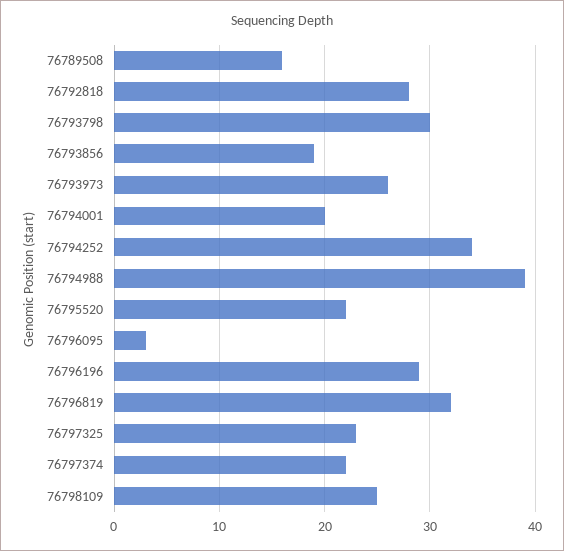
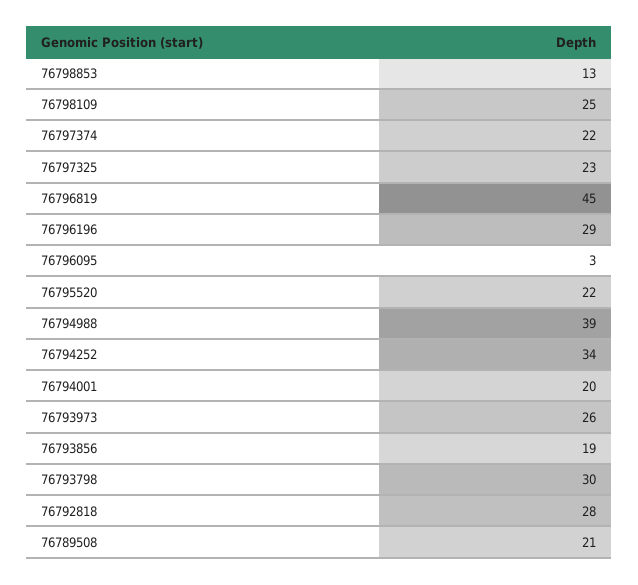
  {
-   "76789508": 16,
+   "76789508": 21,
    "76792818": 28,
    "76793798": 30,
    "76793856": 19,
    "76793973": 26,
    "76794001": 20,
    "76794252": 34,
    "76794988": 39,
    "76795520": 22,
    "76796095": 3,
    "76796196": 29,
-   "76796819": 32,
+   "76796819": 45,
    "76797325": 23,
    "76797374": 22,
-   "76798109": 25
+   "76798109": 25,
+   "76798853": 13
  }

